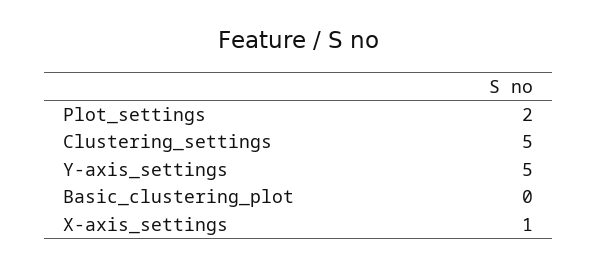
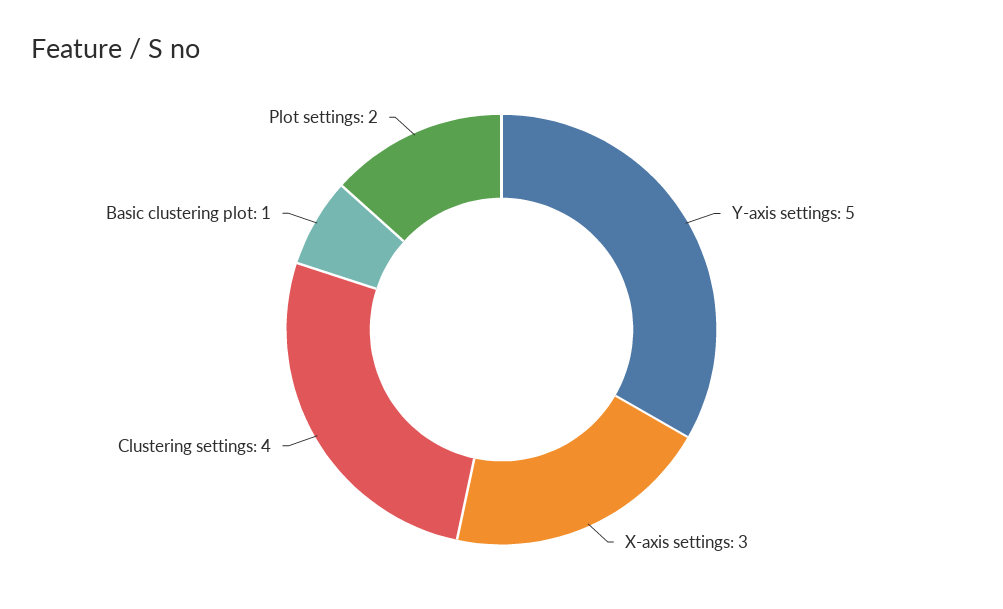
  {
    "Plot_settings": 2,
-   "Clustering_settings": 5,
+   "Clustering_settings": 4,
    "Y-axis_settings": 5,
-   "Basic_clustering_plot": 0,
+   "Basic_clustering_plot": 1,
-   "X-axis_settings": 1
+   "X-axis_settings": 3
  }

